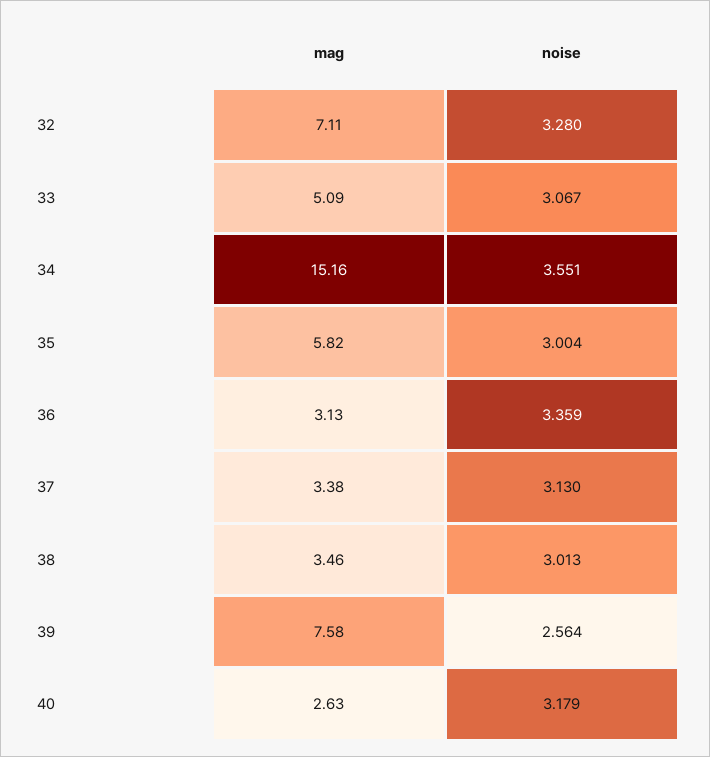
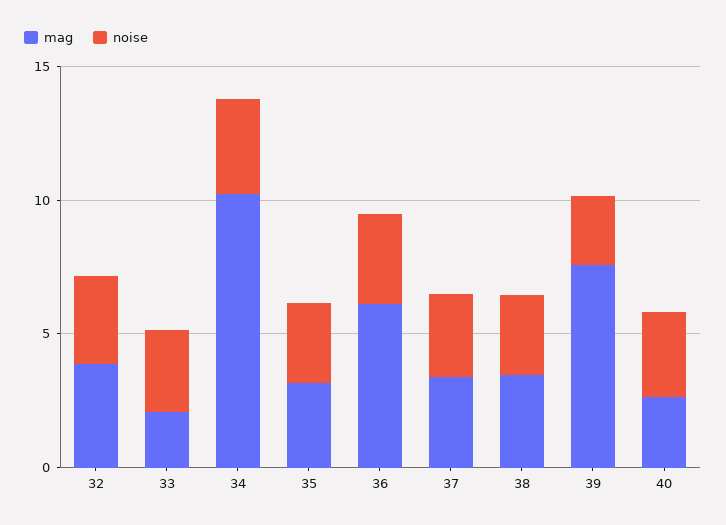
  {
    "mag": {
-     "32": 7.11,
+     "32": 4,
-     "33": 5.09,
+     "33": 2,
-     "34": 15.16,
+     "34": 10,
-     "35": 5.82,
+     "35": 3,
-     "36": 3.13,
+     "36": 6,
      "37": 3.38,
      "38": 3.46,
      "39": 7.58,
      "40": 2.63
    },
    "noise": {
      "32": 3.28,
      "33": 3.067,
      "34": 3.551,
      "35": 3.004,
      "36": 3.359,
      "37": 3.13,
      "38": 3.013,
      "39": 2.564,
      "40": 3.179
    }
  }

